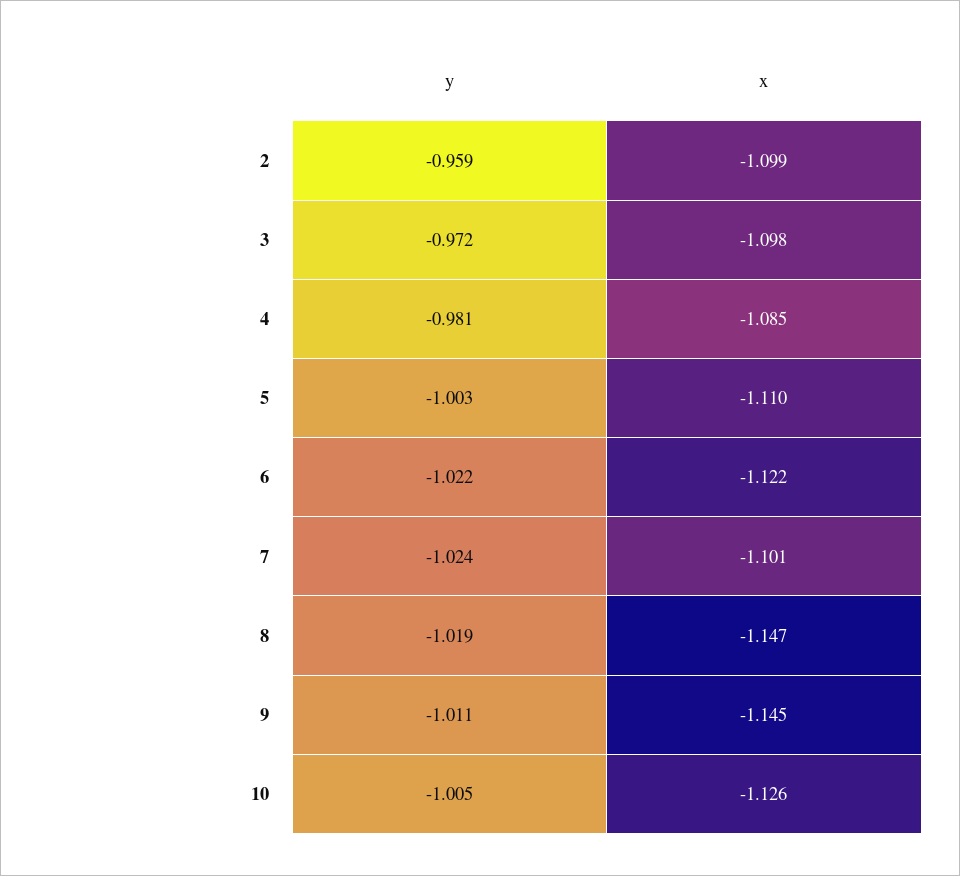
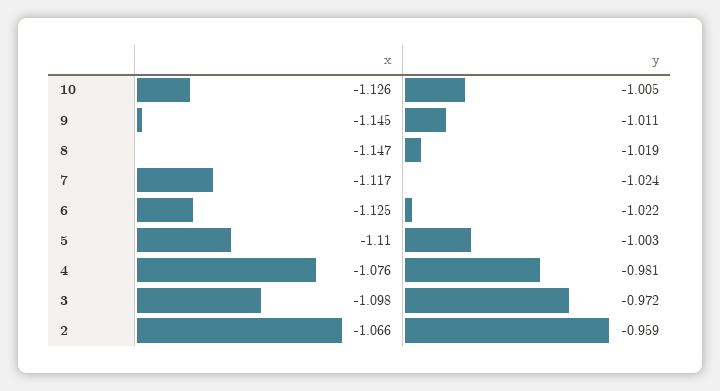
  {
    "y": {
      "2": -0.959,
      "3": -0.972,
      "4": -0.981,
      "5": -1.003,
      "6": -1.022,
      "7": -1.024,
      "8": -1.019,
      "9": -1.011,
      "10": -1.005
    },
    "x": {
-     "2": -1.099,
+     "2": -1.066,
      "3": -1.098,
-     "4": -1.085,
+     "4": -1.076,
      "5": -1.11,
-     "6": -1.122,
+     "6": -1.125,
-     "7": -1.101,
+     "7": -1.117,
      "8": -1.147,
      "9": -1.145,
      "10": -1.126
    }
  }

